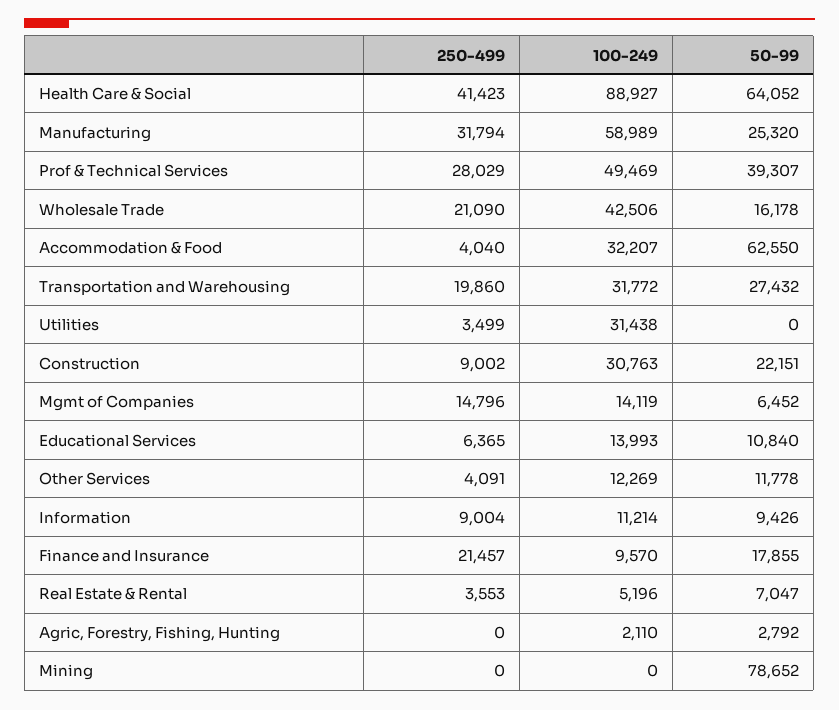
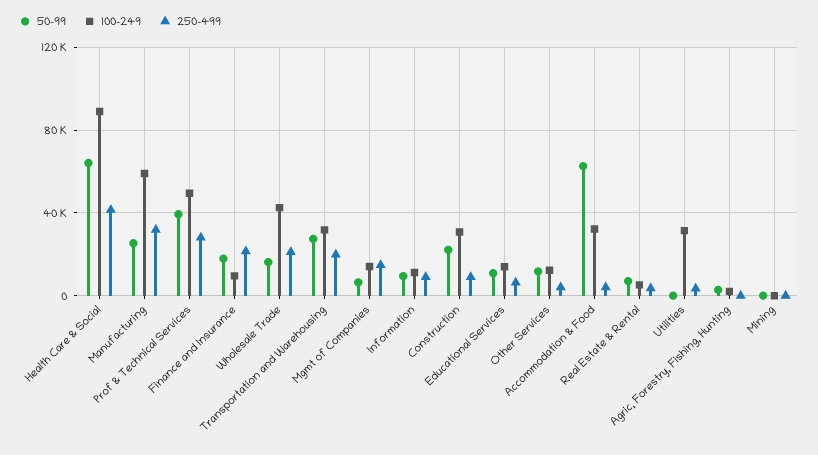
  {
    "250-499": {
      "Health Care & Social": 41423,
      "Manufacturing": 31794,
      "Prof & Technical Services": 28029,
      "Wholesale Trade": 21090,
      "Accommodation & Food": 4040,
      "Transportation and Warehousing": 19860,
      "Utilities": 3499,
      "Construction": 9002,
      "Mgmt of Companies": 14796,
      "Educational Services": 6365,
      "Other Services": 4091,
      "Information": 9004,
      "Finance and Insurance": 21457,
      "Real Estate & Rental": 3553,
      "Agric, Forestry, Fishing, Hunting": 0,
      "Mining": 0
    },
    "100-249": {
      "Health Care & Social": 88927,
      "Manufacturing": 58989,
      "Prof & Technical Services": 49469,
      "Wholesale Trade": 42506,
      "Accommodation & Food": 32207,
      "Transportation and Warehousing": 31772,
      "Utilities": 31438,
      "Construction": 30763,
      "Mgmt of Companies": 14119,
      "Educational Services": 13993,
      "Other Services": 12269,
      "Information": 11214,
      "Finance and Insurance": 9570,
      "Real Estate & Rental": 5196,
      "Agric, Forestry, Fishing, Hunting": 2110,
      "Mining": 0
    },
    "50-99": {
      "Health Care & Social": 64052,
      "Manufacturing": 25320,
      "Prof & Technical Services": 39307,
      "Wholesale Trade": 16178,
      "Accommodation & Food": 62550,
      "Transportation and Warehousing": 27432,
      "Utilities": 0,
      "Construction": 22151,
      "Mgmt of Companies": 6452,
      "Educational Services": 10840,
      "Other Services": 11778,
      "Information": 9426,
      "Finance and Insurance": 17855,
      "Real Estate & Rental": 7047,
      "Agric, Forestry, Fishing, Hunting": 2792,
-     "Mining": 78652
+     "Mining": 0
    }
  }

